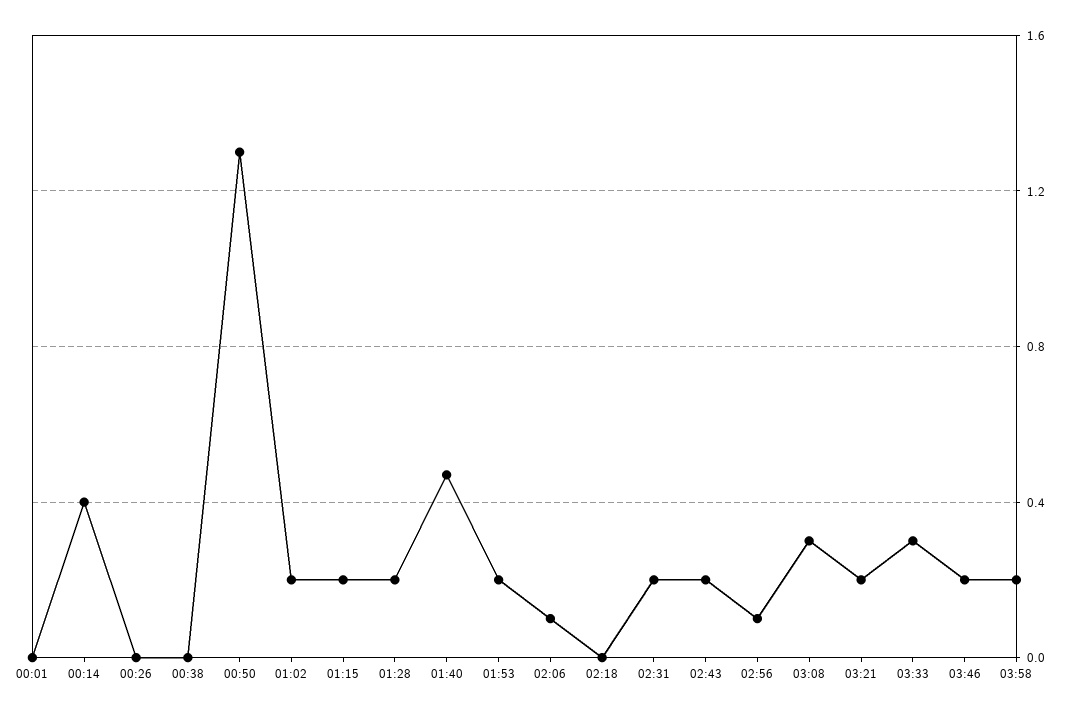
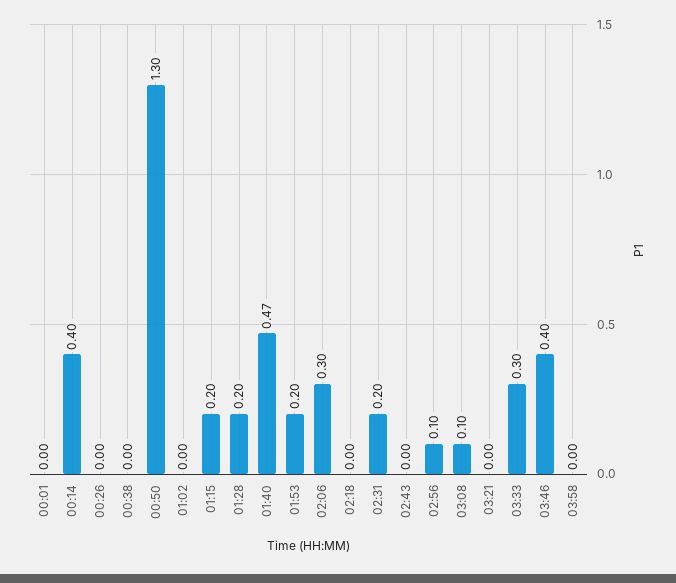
  {
    "00:01": 0,
    "00:14": 0.4,
    "00:26": 0,
    "00:38": 0,
    "00:50": 1.3,
-   "01:02": 0.2,
+   "01:02": 0,
    "01:15": 0.2,
    "01:28": 0.2,
    "01:40": 0.47,
    "01:53": 0.2,
-   "02:06": 0.1,
+   "02:06": 0.3,
    "02:18": 0,
    "02:31": 0.2,
-   "02:43": 0.2,
+   "02:43": 0,
    "02:56": 0.1,
-   "03:08": 0.3,
+   "03:08": 0.1,
-   "03:21": 0.2,
+   "03:21": 0,
    "03:33": 0.3,
-   "03:46": 0.2,
+   "03:46": 0.4,
-   "03:58": 0.2
+   "03:58": 0
  }

